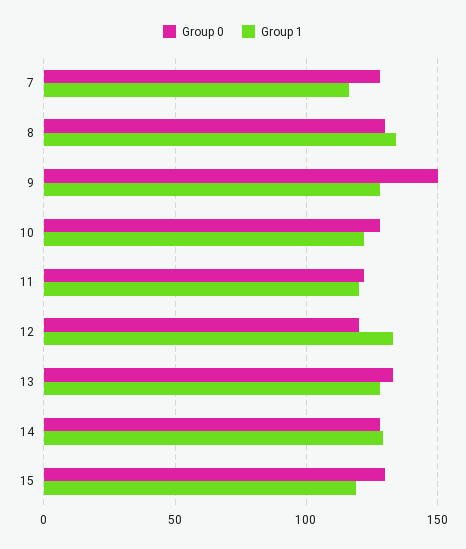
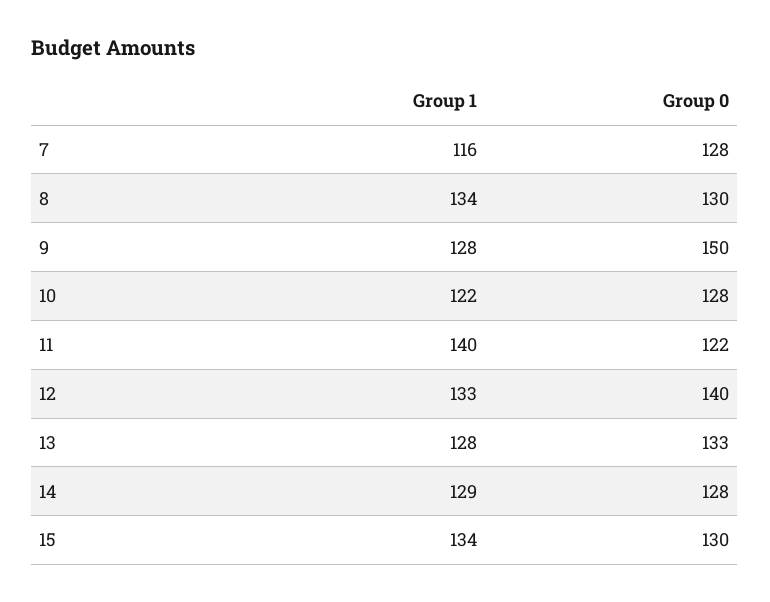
  {
    "Group 0": {
      "7": 128,
      "8": 130,
      "9": 150,
      "10": 128,
      "11": 122,
-     "12": 120,
+     "12": 140,
      "13": 133,
      "14": 128,
      "15": 130
    },
    "Group 1": {
      "7": 116,
      "8": 134,
      "9": 128,
      "10": 122,
-     "11": 120,
+     "11": 140,
      "12": 133,
      "13": 128,
      "14": 129,
-     "15": 120
+     "15": 134
    }
  }

